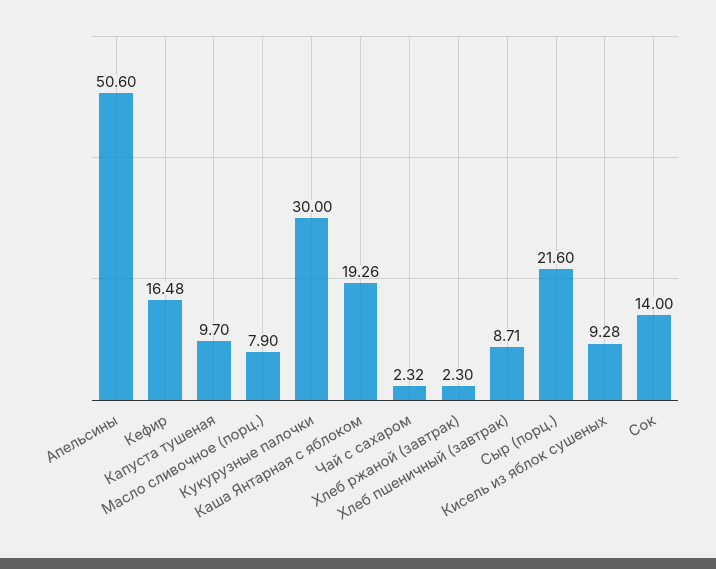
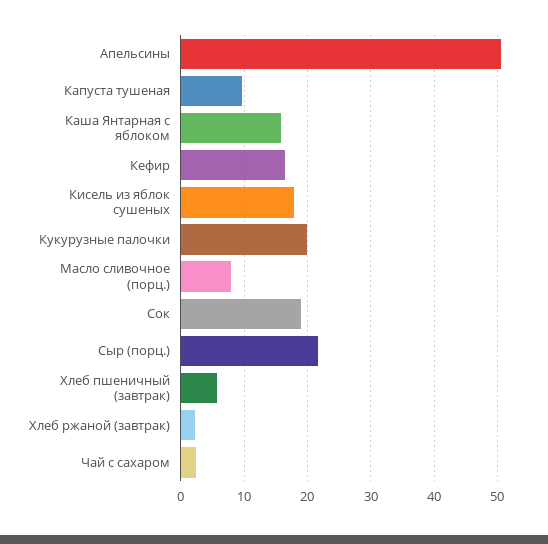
  {
    "Апельсины": 50.6,
    "Кефир": 16.48,
    "Капуста тушеная": 9.7,
    "Масло сливочное (порц.)": 7.9,
-   "Кукурузные палочки": 30,
+   "Кукурузные палочки": 20,
-   "Каша Янтарная с яблоком": 19.26,
+   "Каша Янтарная с яблоком": 16,
    "Чай с сахаром": 2.32,
    "Хлеб ржаной (завтрак)": 2.3,
-   "Хлеб пшеничный (завтрак)": 8.71,
+   "Хлеб пшеничный (завтрак)": 6,
    "Сыр (порц.)": 21.6,
-   "Кисель из яблок сушеных": 9.28,
+   "Кисель из яблок сушеных": 18,
-   "Сок": 14
+   "Сок": 19
  }

